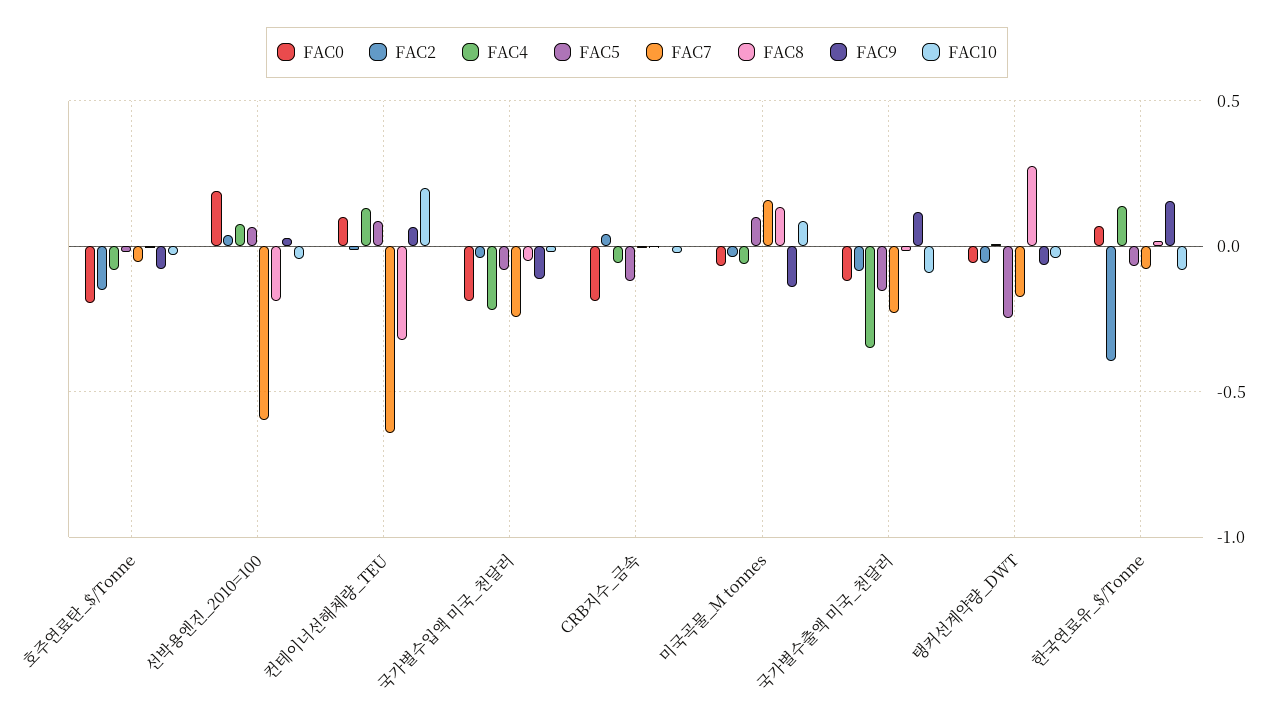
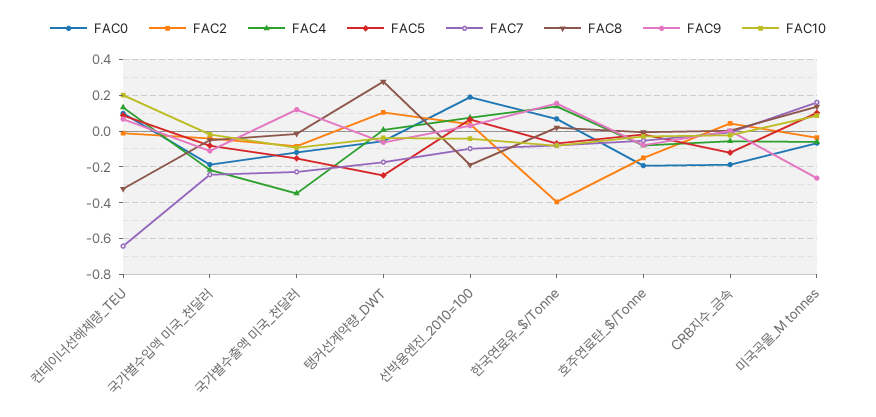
  {
    "FAC0": {
      "호주연료탄_$/Tonne": -0.2,
      "선박용엔진_2010=100": 0.2,
      "컨테이너선해체량_TEU": 0.1,
      "국가별수입액 미국_천달러": -0.2,
      "CRB지수_금속": -0.2,
      "미국곡물_M tonnes": -0.05,
      "국가별수출액 미국_천달러": -0.1,
      "탱커선계약량_DWT": -0.05,
      "한국연료유_$/Tonne": 0.05
    },
    "FAC2": {
      "호주연료탄_$/Tonne": -0.15,
      "선박용엔진_2010=100": 0.05,
      "컨테이너선해체량_TEU": 0,
      "국가별수입액 미국_천달러": -0.05,
      "CRB지수_금속": 0.05,
      "미국곡물_M tonnes": -0.05,
      "국가별수출액 미국_천달러": -0.1,
-     "탱커선계약량_DWT": -0.05,
+     "탱커선계약량_DWT": 0.1,
      "한국연료유_$/Tonne": -0.4
    },
    "FAC4": {
      "호주연료탄_$/Tonne": -0.1,
      "선박용엔진_2010=100": 0.1,
      "컨테이너선해체량_TEU": 0.15,
      "국가별수입액 미국_천달러": -0.2,
      "CRB지수_금속": -0.05,
      "미국곡물_M tonnes": -0.05,
      "국가별수출액 미국_천달러": -0.35,
      "탱커선계약량_DWT": 0,
      "한국연료유_$/Tonne": 0.15
    },
    "FAC5": {
      "호주연료탄_$/Tonne": 0,
      "선박용엔진_2010=100": 0.05,
      "컨테이너선해체량_TEU": 0.1,
      "국가별수입액 미국_천달러": -0.1,
      "CRB지수_금속": -0.1,
      "미국곡물_M tonnes": 0.1,
      "국가별수출액 미국_천달러": -0.15,
      "탱커선계약량_DWT": -0.25,
      "한국연료유_$/Tonne": -0.05
    },
    "FAC7": {
      "호주연료탄_$/Tonne": -0.05,
-     "선박용엔진_2010=100": -0.6,
+     "선박용엔진_2010=100": -0.1,
      "컨테이너선해체량_TEU": -0.65,
      "국가별수입액 미국_천달러": -0.25,
      "CRB지수_금속": 0,
      "미국곡물_M tonnes": 0.15,
      "국가별수출액 미국_천달러": -0.25,
      "탱커선계약량_DWT": -0.15,
      "한국연료유_$/Tonne": -0.1
    },
    "FAC8": {
      "호주연료탄_$/Tonne": 0,
      "선박용엔진_2010=100": -0.2,
      "컨테이너선해체량_TEU": -0.3,
      "국가별수입액 미국_천달러": -0.05,
      "CRB지수_금속": 0,
      "미국곡물_M tonnes": 0.15,
      "국가별수출액 미국_천달러": 0,
      "탱커선계약량_DWT": 0.3,
      "한국연료유_$/Tonne": 0
    },
    "FAC9": {
      "호주연료탄_$/Tonne": -0.1,
      "선박용엔진_2010=100": 0.05,
      "컨테이너선해체량_TEU": 0.05,
      "국가별수입액 미국_천달러": -0.1,
      "CRB지수_금속": 0,
-     "미국곡물_M tonnes": -0.15,
+     "미국곡물_M tonnes": -0.25,
      "국가별수출액 미국_천달러": 0.1,
      "탱커선계약량_DWT": -0.05,
      "한국연료유_$/Tonne": 0.15
    },
    "FAC10": {
      "호주연료탄_$/Tonne": -0.05,
      "선박용엔진_2010=100": -0.05,
      "컨테이너선해체량_TEU": 0.2,
      "국가별수입액 미국_천달러": 0,
      "CRB지수_금속": 0,
      "미국곡물_M tonnes": 0.1,
      "국가별수출액 미국_천달러": -0.1,
      "탱커선계약량_DWT": -0.05,
      "한국연료유_$/Tonne": -0.1
    }
  }

